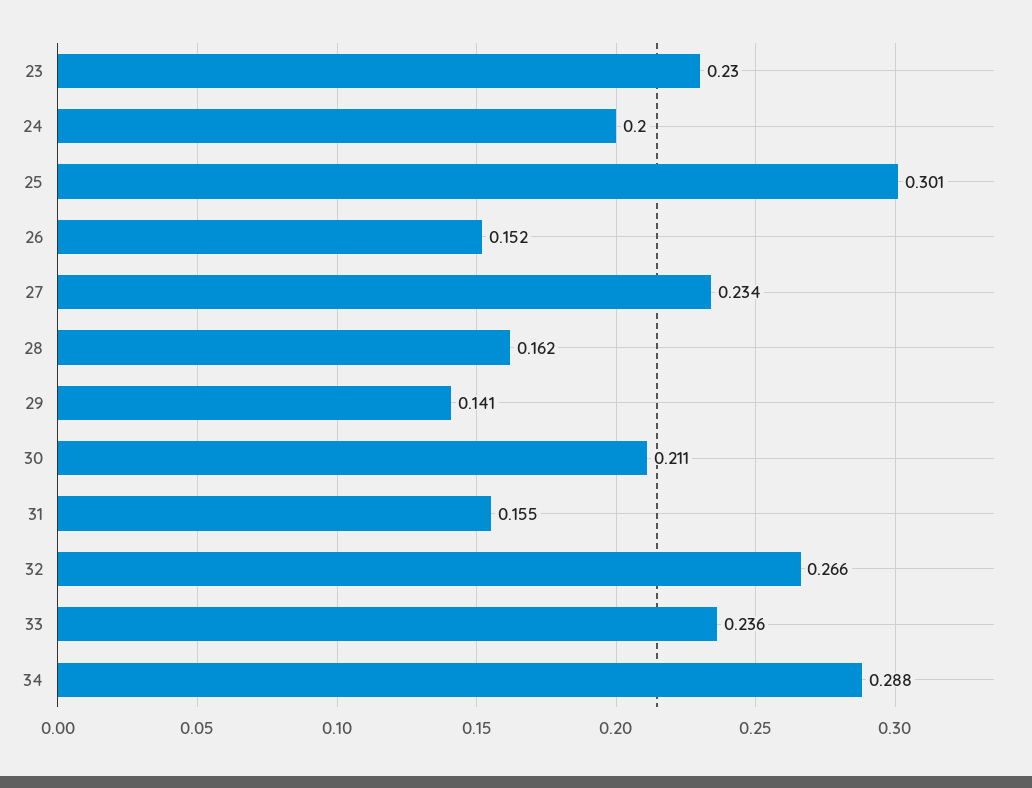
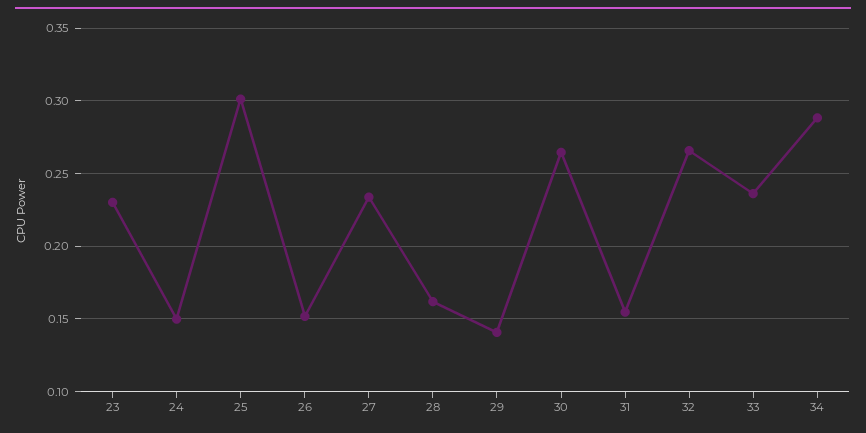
  {
    "23": 0.23,
-   "24": 0.2,
+   "24": 0.15,
    "25": 0.301,
    "26": 0.152,
    "27": 0.234,
    "28": 0.162,
    "29": 0.141,
-   "30": 0.211,
+   "30": 0.265,
    "31": 0.155,
    "32": 0.266,
    "33": 0.236,
    "34": 0.288
  }

